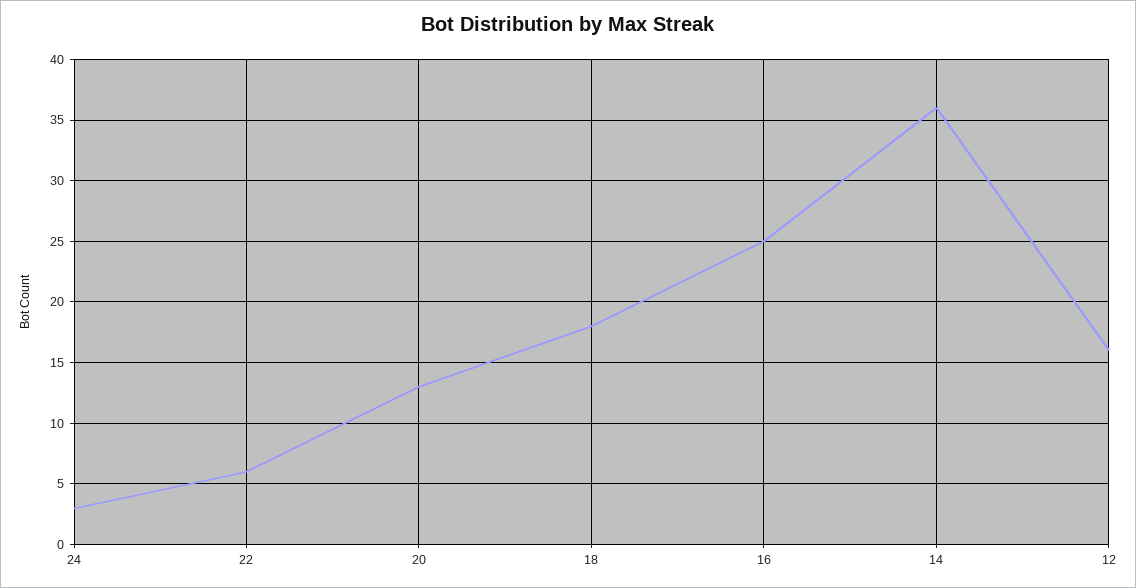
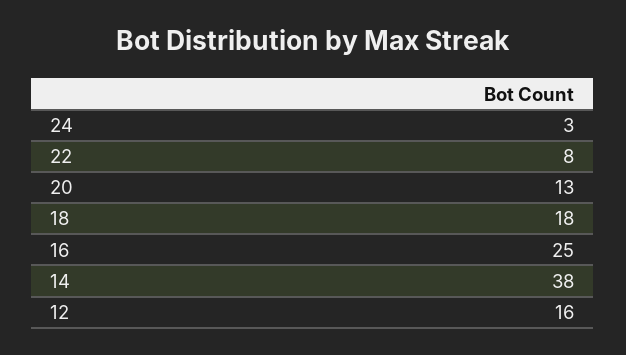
  {
    "24": 3,
-   "22": 6,
+   "22": 8,
    "20": 13,
    "18": 18,
    "16": 25,
-   "14": 36,
+   "14": 38,
    "12": 16
  }

